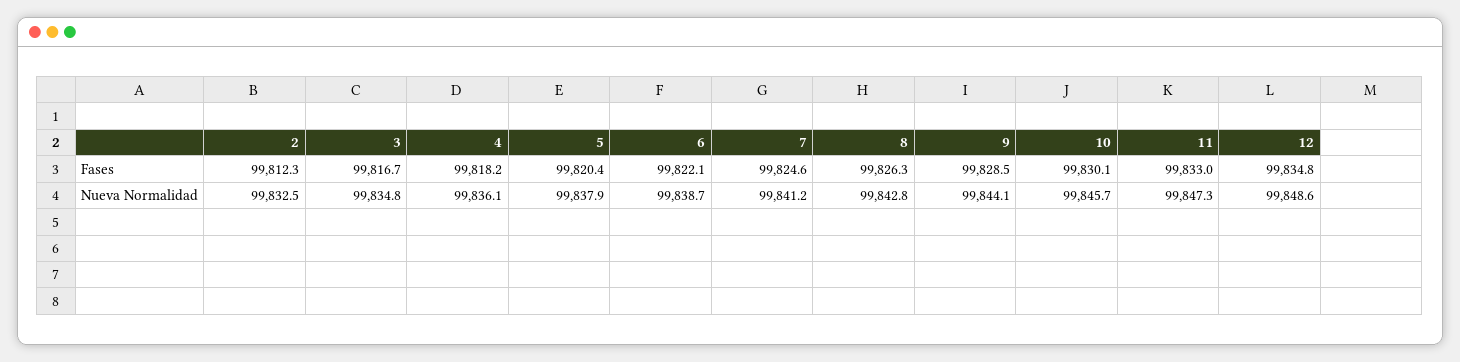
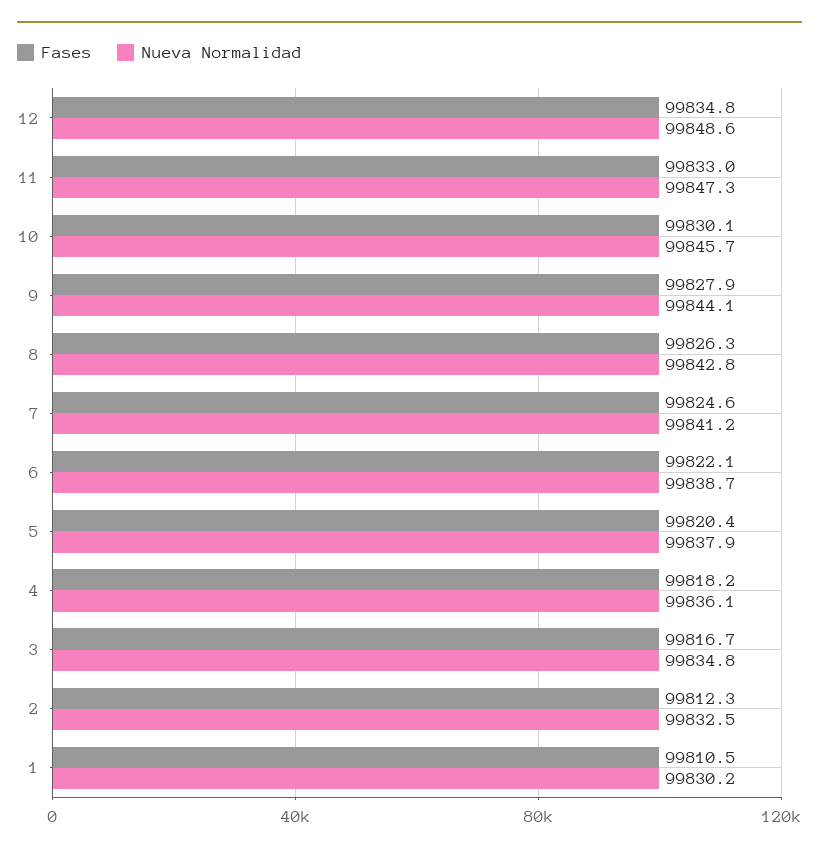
  {
    "Fases": {
      "2": 99812.3,
      "3": 99816.7,
      "4": 99818.2,
      "5": 99820.4,
      "6": 99822.1,
      "7": 99824.6,
      "8": 99826.3,
-     "9": 99828.5,
+     "9": 99827.9,
      "10": 99830.1,
      "11": 99833,
-     "12": 99834.8
+     "12": 99834.8,
+     "1": 99810.5
    },
    "Nueva Normalidad": {
      "2": 99832.5,
      "3": 99834.8,
      "4": 99836.1,
      "5": 99837.9,
      "6": 99838.7,
      "7": 99841.2,
      "8": 99842.8,
      "9": 99844.1,
      "10": 99845.7,
      "11": 99847.3,
-     "12": 99848.6
+     "12": 99848.6,
+     "1": 99830.2
    }
  }

